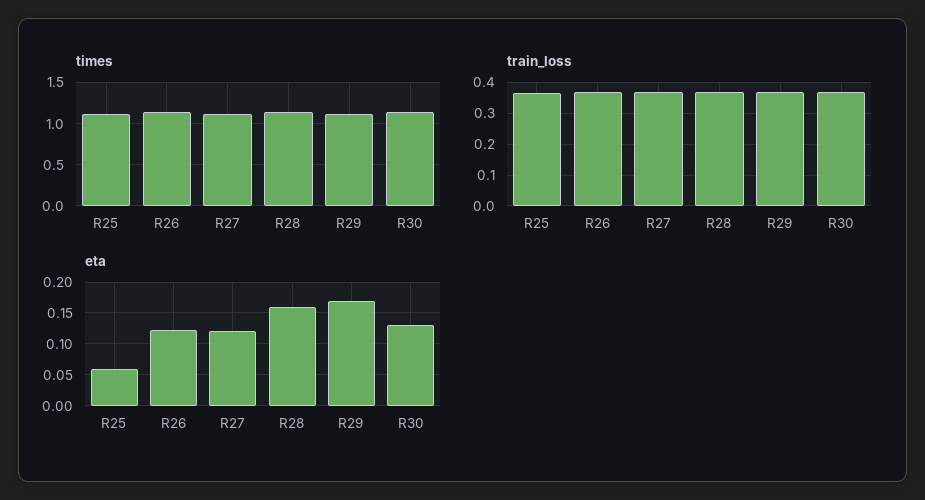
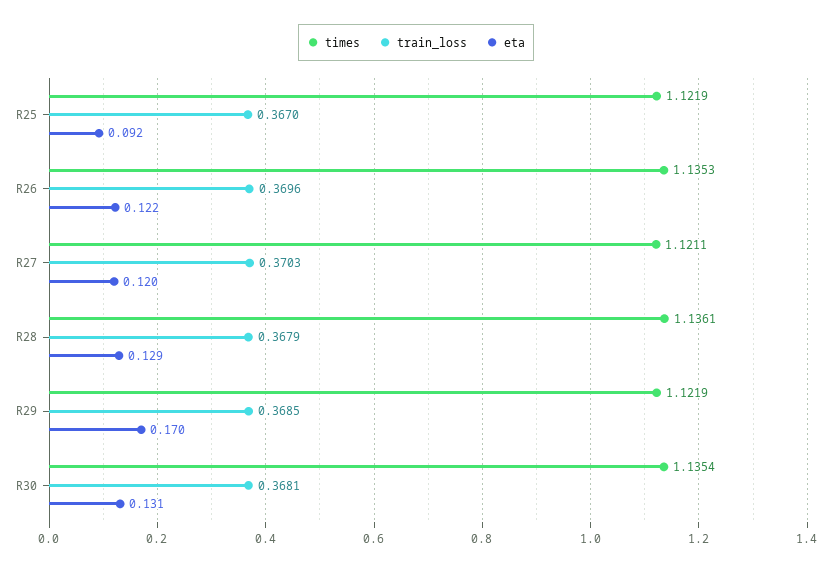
  {
    "times": {
      "R25": 1.1219,
      "R26": 1.1353,
      "R27": 1.1211,
      "R28": 1.1361,
      "R29": 1.1219,
      "R30": 1.1354
    },
    "train_loss": {
      "R25": 0.367,
      "R26": 0.3696,
      "R27": 0.3703,
      "R28": 0.3679,
      "R29": 0.3685,
      "R30": 0.3681
    },
    "eta": {
-     "R25": 0.06,
+     "R25": 0.092,
      "R26": 0.122,
      "R27": 0.12,
-     "R28": 0.16,
+     "R28": 0.129,
      "R29": 0.17,
      "R30": 0.131
    }
  }

